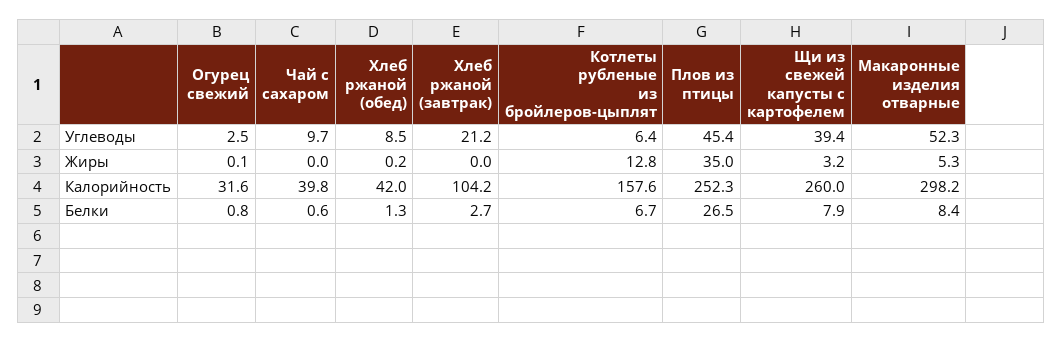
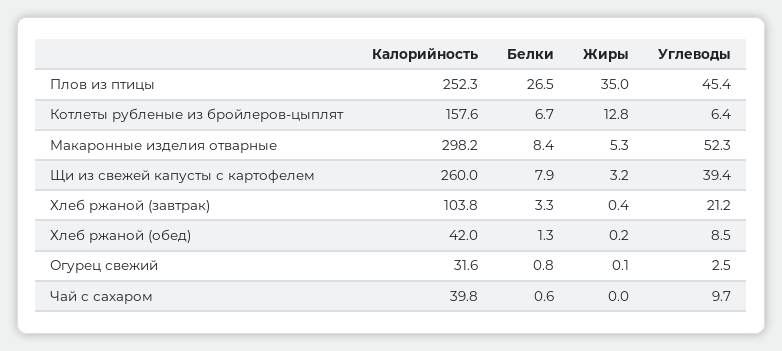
  {
    "Огурец свежий": {
      "Углеводы": 2.5,
      "Жиры": 0.1,
      "Калорийность": 31.6,
      "Белки": 0.8
    },
    "Чай с сахаром": {
      "Углеводы": 9.7,
      "Жиры": 0,
      "Калорийность": 39.8,
      "Белки": 0.6
    },
    "Хлеб ржаной (обед)": {
      "Углеводы": 8.5,
      "Жиры": 0.2,
      "Калорийность": 42,
      "Белки": 1.3
    },
    "Хлеб ржаной (завтрак)": {
      "Углеводы": 21.2,
-     "Жиры": 0,
+     "Жиры": 0.4,
-     "Калорийность": 104.2,
+     "Калорийность": 103.8,
-     "Белки": 2.7
+     "Белки": 3.3
    },
    "Котлеты рубленые из бройлеров-цыплят": {
      "Углеводы": 6.4,
      "Жиры": 12.8,
      "Калорийность": 157.6,
      "Белки": 6.7
    },
    "Плов из птицы": {
      "Углеводы": 45.4,
      "Жиры": 35,
      "Калорийность": 252.3,
      "Белки": 26.5
    },
    "Щи из свежей капусты с картофелем": {
      "Углеводы": 39.4,
      "Жиры": 3.2,
      "Калорийность": 260,
      "Белки": 7.9
    },
    "Макаронные изделия отварные": {
      "Углеводы": 52.3,
      "Жиры": 5.3,
      "Калорийность": 298.2,
      "Белки": 8.4
    }
  }

